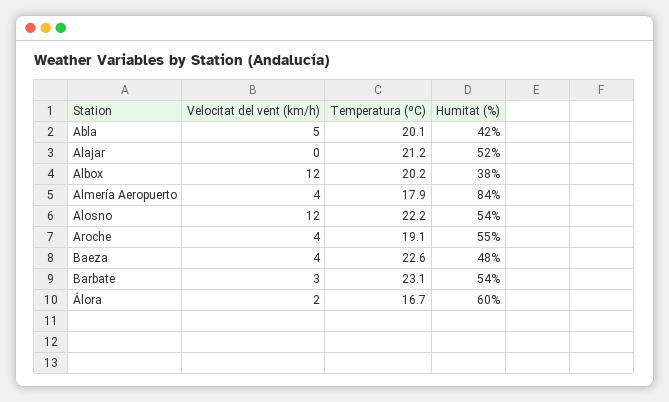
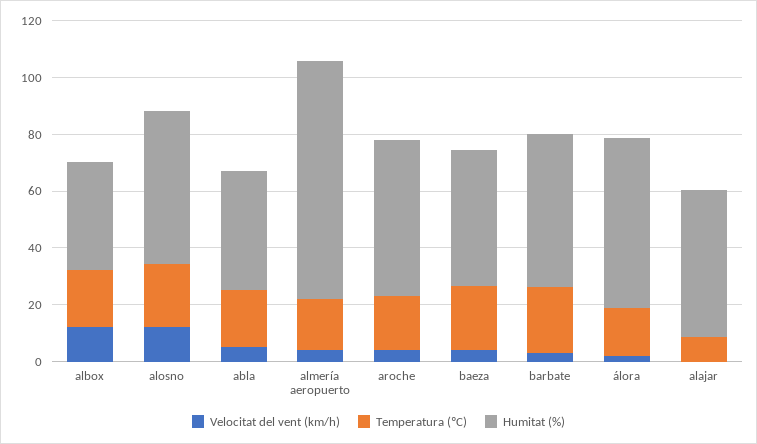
  {
    "Velocitat del vent (km/h)": {
      "Abla": 5,
      "Alajar": 0,
      "Albox": 12,
      "Almería Aeropuerto": 4,
      "Alosno": 12,
      "Aroche": 4,
      "Baeza": 4,
      "Barbate": 3,
      "Álora": 2
    },
    "Temperatura (ºC)": {
      "Abla": 20.1,
-     "Alajar": 21.2,
+     "Alajar": 10,
      "Albox": 20.2,
      "Almería Aeropuerto": 17.9,
      "Alosno": 22.2,
      "Aroche": 19.1,
      "Baeza": 22.6,
      "Barbate": 23.1,
      "Álora": 16.7
    },
    "Humitat (%)": {
      "Abla": 42,
      "Alajar": 52,
      "Albox": 38,
      "Almería Aeropuerto": 84,
      "Alosno": 54,
      "Aroche": 55,
      "Baeza": 48,
      "Barbate": 54,
      "Álora": 60
    }
  }

